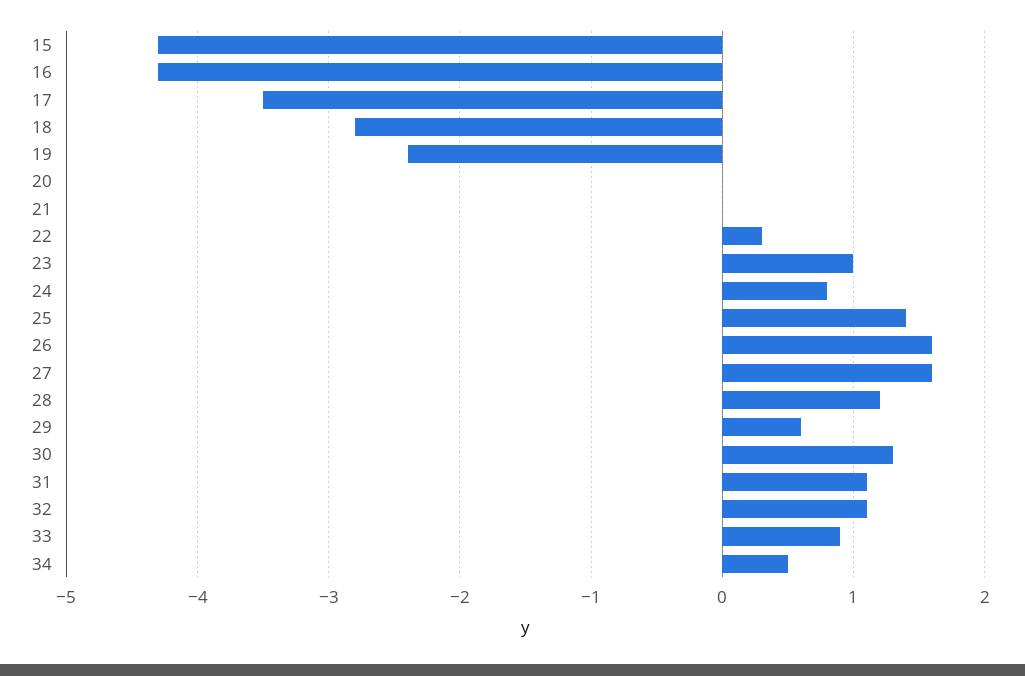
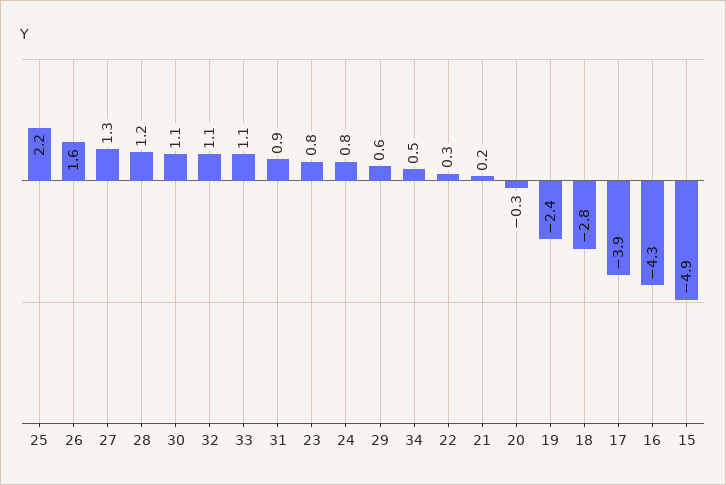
  {
-   "15": -4.3,
+   "15": -4.9,
    "16": -4.3,
-   "17": -3.5,
+   "17": -3.9,
    "18": -2.8,
    "19": -2.4,
-   "20": 0,
+   "20": -0.3,
-   "21": 0,
+   "21": 0.2,
    "22": 0.3,
-   "23": 1,
+   "23": 0.8,
    "24": 0.8,
-   "25": 1.4,
+   "25": 2.2,
    "26": 1.6,
-   "27": 1.6,
+   "27": 1.3,
    "28": 1.2,
    "29": 0.6,
-   "30": 1.3,
+   "30": 1.1,
-   "31": 1.1,
+   "31": 0.9,
    "32": 1.1,
-   "33": 0.9,
+   "33": 1.1,
    "34": 0.5
  }

